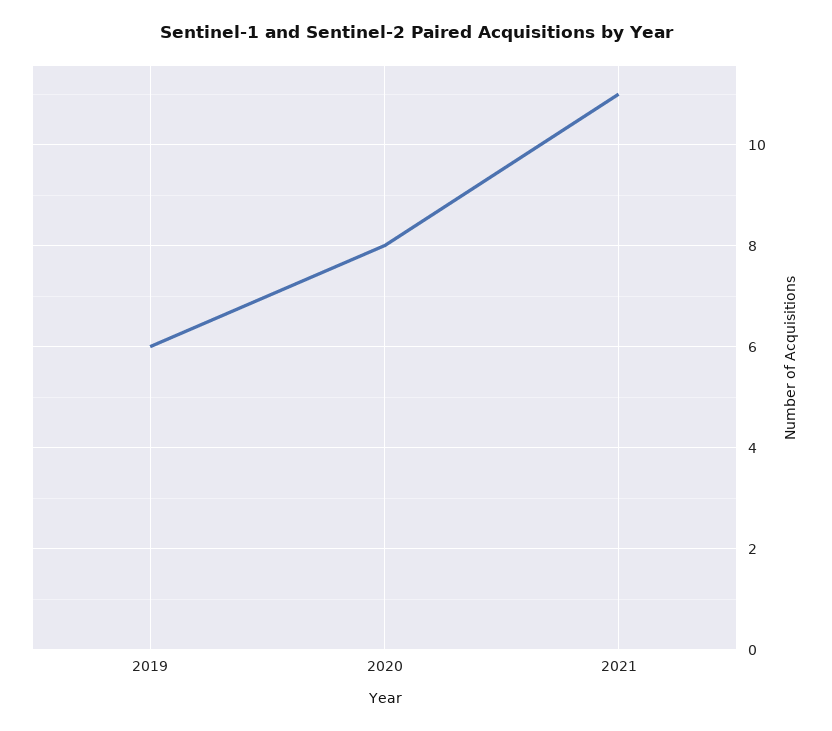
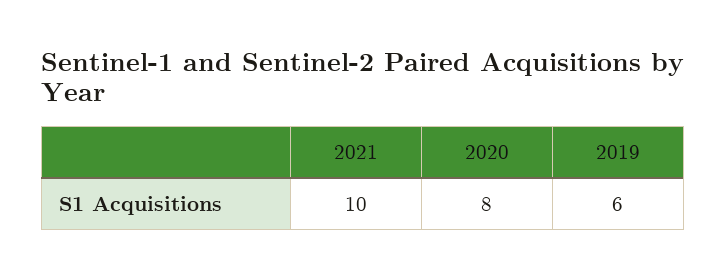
  {
    "2019": 6,
    "2020": 8,
-   "2021": 11
+   "2021": 10
  }

